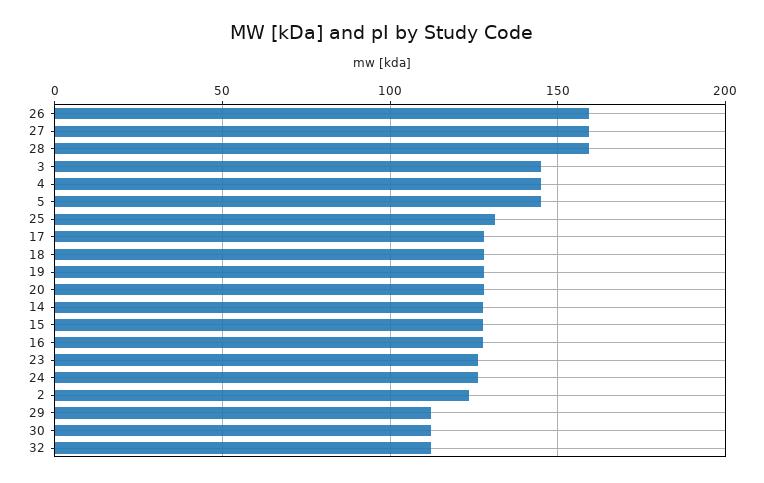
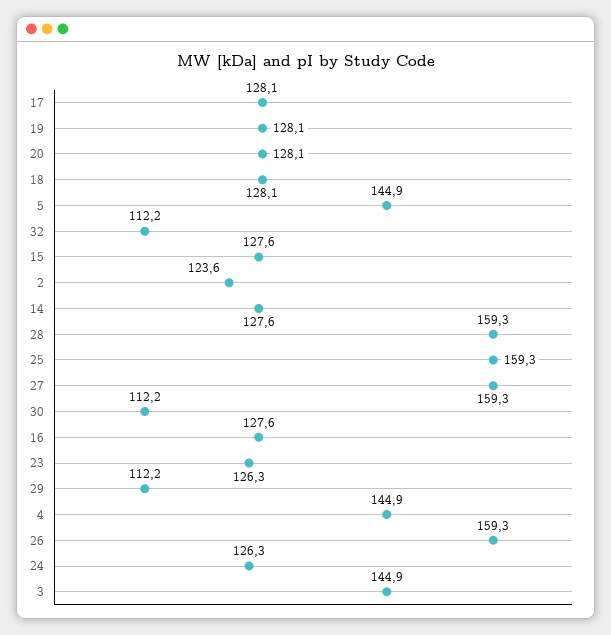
  {
    "26": 159.3,
    "27": 159.3,
    "28": 159.3,
    "3": 144.9,
    "4": 144.9,
    "5": 144.9,
-   "25": 130,
+   "25": 159.3,
    "17": 128.1,
    "18": 128.1,
    "19": 128.1,
    "20": 128.1,
    "14": 127.6,
    "15": 127.6,
    "16": 127.6,
    "23": 126.3,
    "24": 126.3,
    "2": 123.6,
    "29": 112.2,
    "30": 112.2,
    "32": 112.2
  }

